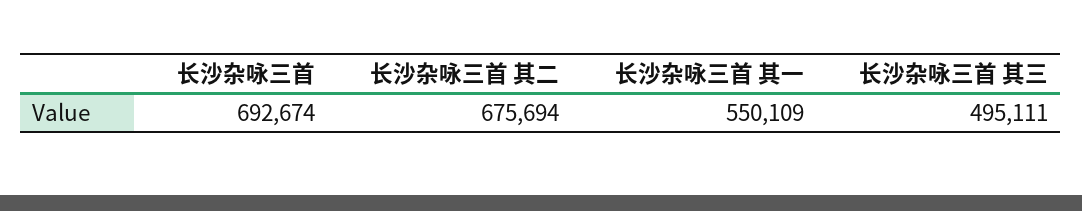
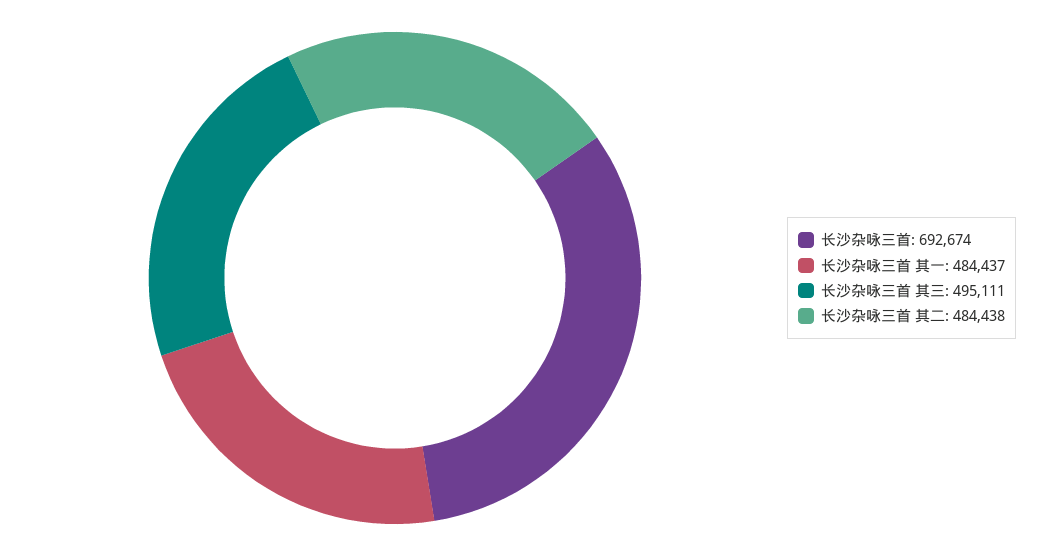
  {
    "长沙杂咏三首": 692674,
-   "长沙杂咏三首 其二": 675694,
+   "长沙杂咏三首 其二": 484438,
-   "长沙杂咏三首 其一": 550109,
+   "长沙杂咏三首 其一": 484437,
    "长沙杂咏三首 其三": 495111
  }

